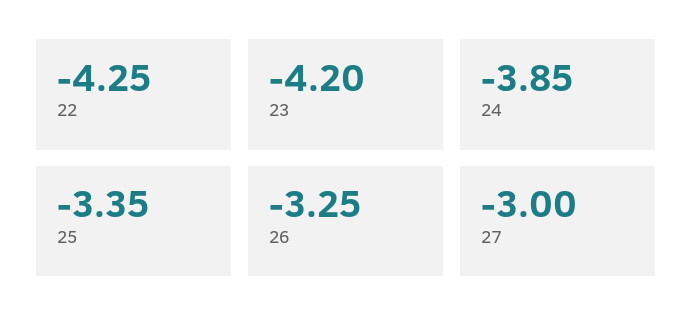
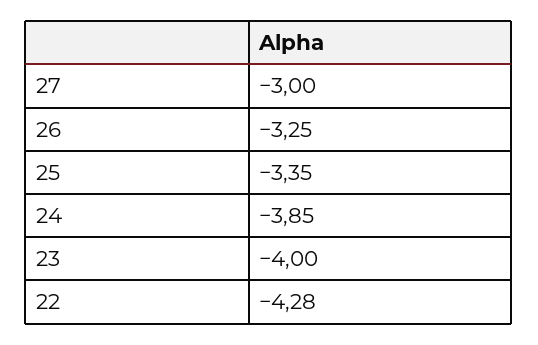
  {
-   "22": -4.25,
+   "22": -4.28,
-   "23": -4.2,
+   "23": -4,
    "24": -3.85,
    "25": -3.35,
    "26": -3.25,
    "27": -3
  }

